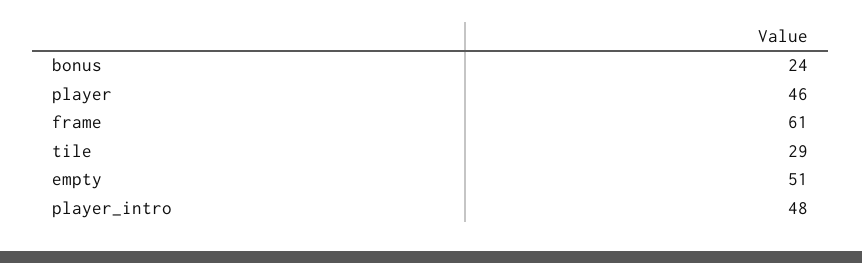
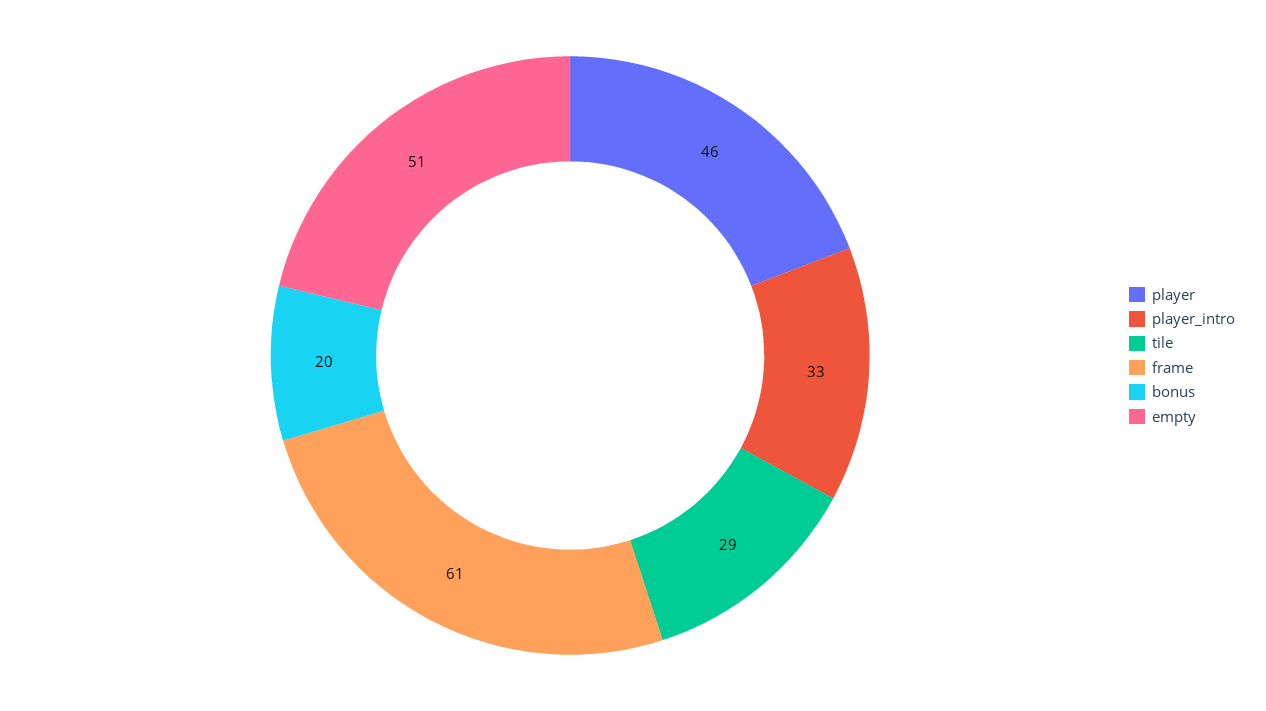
  {
-   "bonus": 24,
+   "bonus": 20,
    "player": 46,
    "frame": 61,
    "tile": 29,
    "empty": 51,
-   "player_intro": 48
+   "player_intro": 33
  }

